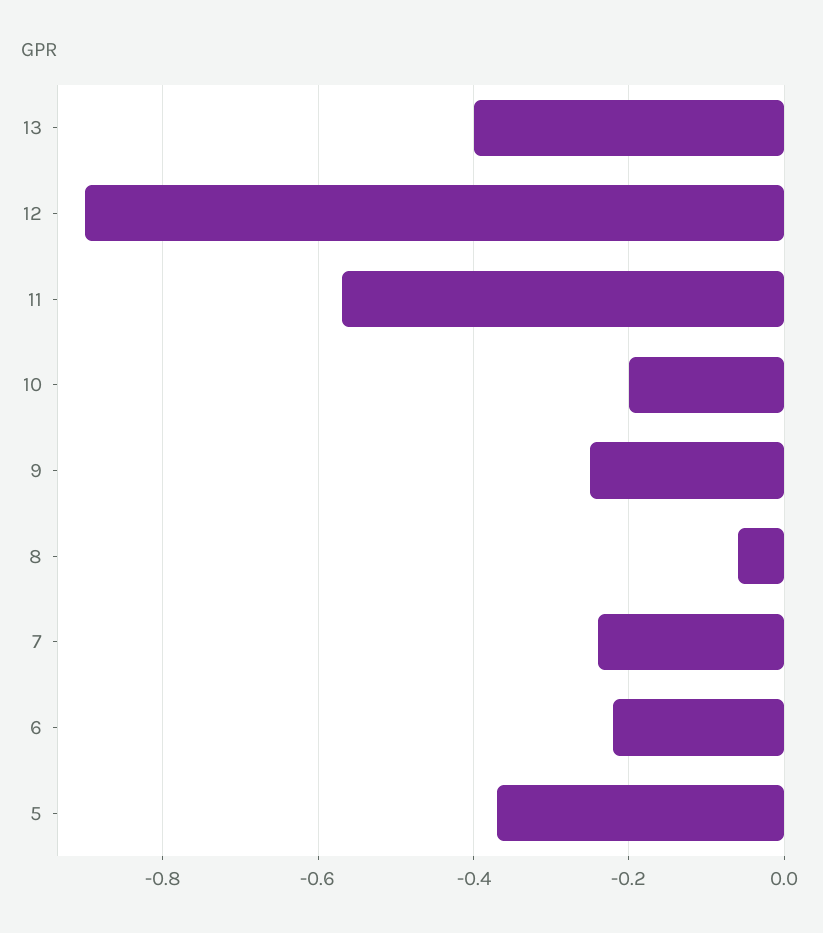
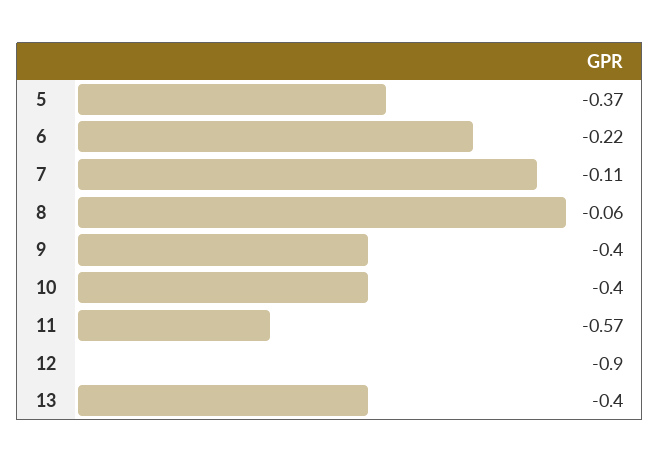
  {
    "13": -0.4,
    "12": -0.9,
    "11": -0.57,
-   "10": -0.2,
+   "10": -0.4,
-   "9": -0.25,
+   "9": -0.4,
    "8": -0.06,
-   "7": -0.25,
+   "7": -0.11,
    "6": -0.22,
    "5": -0.37
  }

